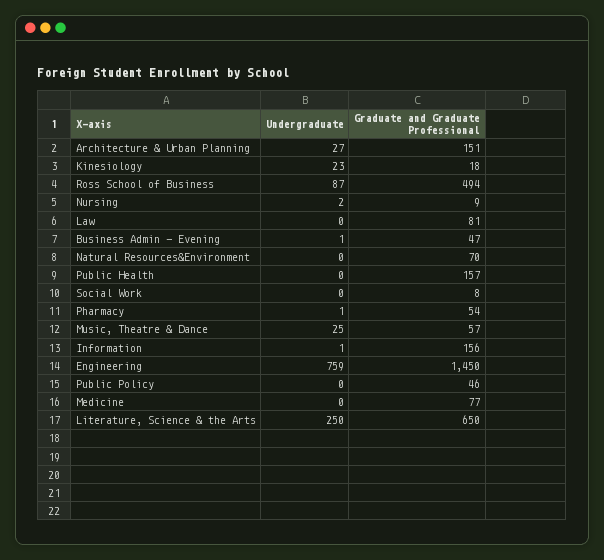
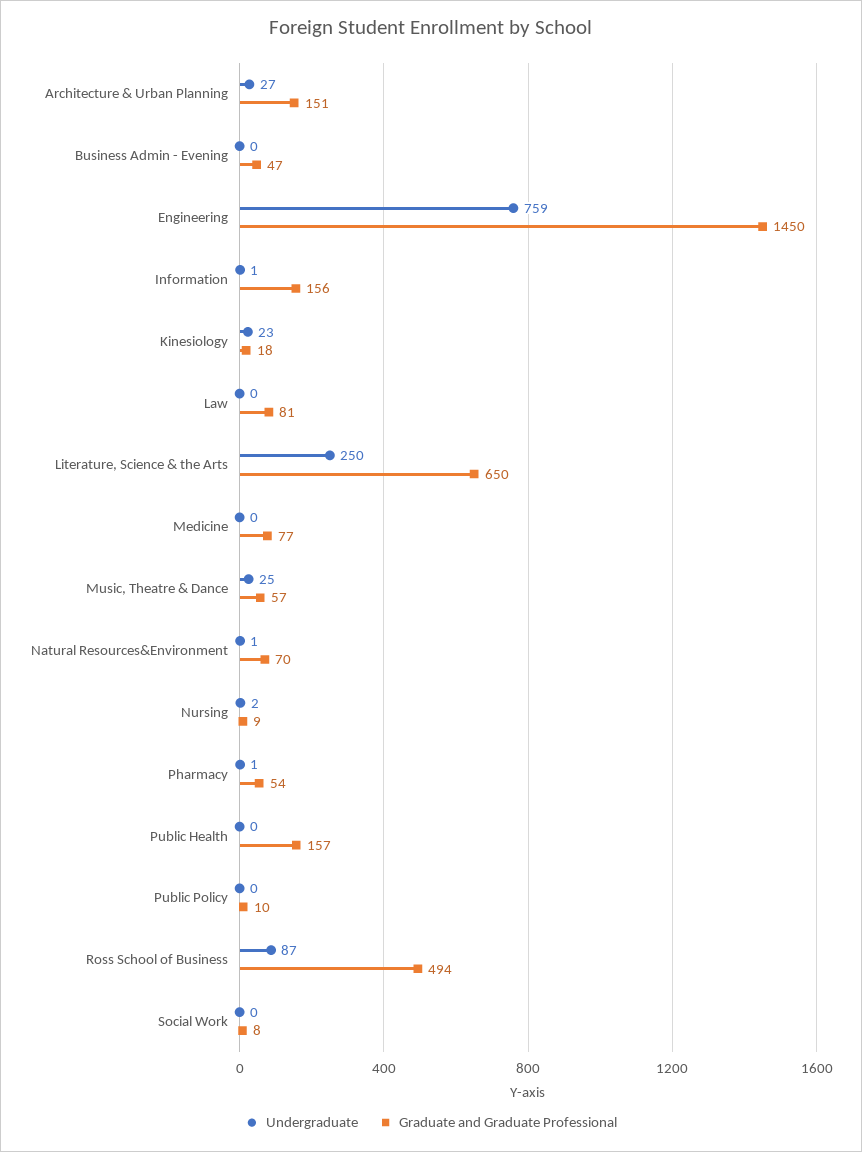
  {
    "Undergraduate": {
      "Architecture & Urban Planning": 27,
      "Kinesiology": 23,
      "Ross School of Business": 87,
      "Nursing": 2,
      "Law": 0,
-     "Business Admin - Evening": 1,
+     "Business Admin - Evening": 0,
-     "Natural Resources&Environment": 0,
+     "Natural Resources&Environment": 1,
      "Public Health": 0,
      "Social Work": 0,
      "Pharmacy": 1,
      "Music, Theatre & Dance": 25,
      "Information": 1,
      "Engineering": 759,
      "Public Policy": 0,
      "Medicine": 0,
      "Literature, Science & the Arts": 250
    },
    "Graduate and Graduate Professional": {
      "Architecture & Urban Planning": 151,
      "Kinesiology": 18,
      "Ross School of Business": 494,
      "Nursing": 9,
      "Law": 81,
      "Business Admin - Evening": 47,
      "Natural Resources&Environment": 70,
      "Public Health": 157,
      "Social Work": 8,
      "Pharmacy": 54,
      "Music, Theatre & Dance": 57,
      "Information": 156,
      "Engineering": 1450,
-     "Public Policy": 46,
+     "Public Policy": 10,
      "Medicine": 77,
      "Literature, Science & the Arts": 650
    }
  }

